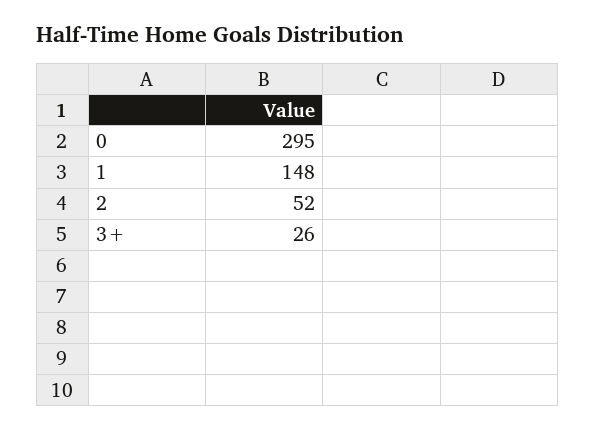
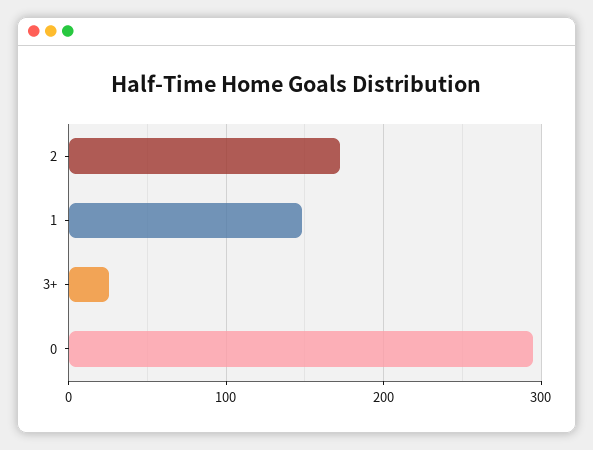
  {
    "0": 295,
    "1": 148,
-   "2": 52,
+   "2": 170,
    "3+": 26
  }

